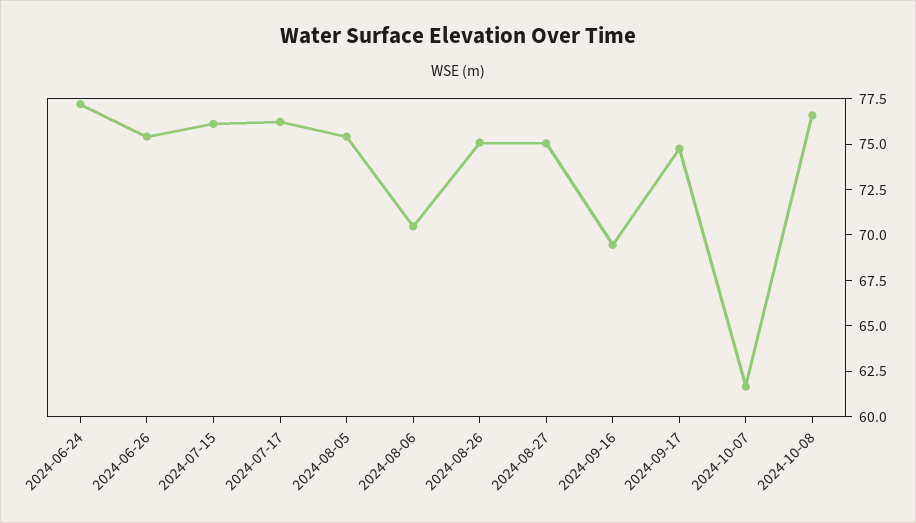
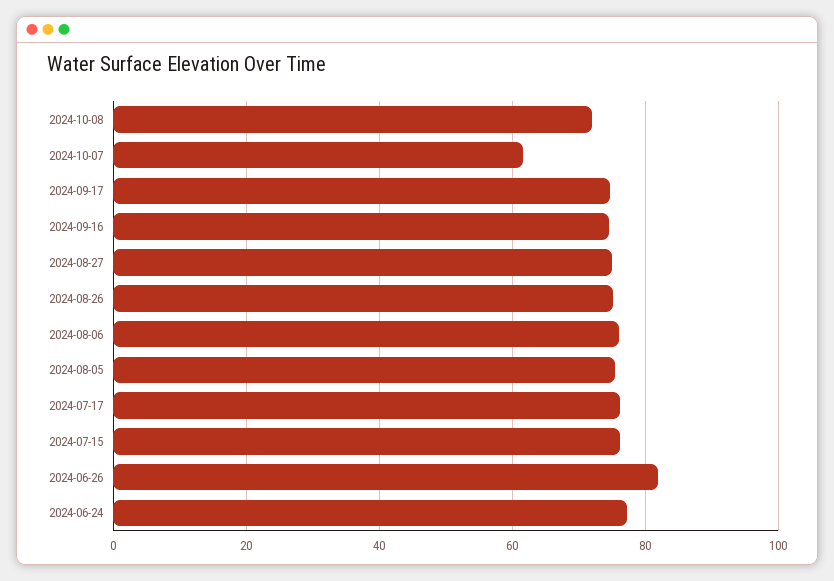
  {
    "2024-06-24": 77,
-   "2024-06-26": 75.5,
+   "2024-06-26": 82,
    "2024-07-15": 76,
    "2024-07-17": 76,
    "2024-08-05": 75.5,
-   "2024-08-06": 70.5,
+   "2024-08-06": 76,
    "2024-08-26": 75,
    "2024-08-27": 75,
-   "2024-09-16": 69.5,
+   "2024-09-16": 74,
    "2024-09-17": 74.5,
    "2024-10-07": 61.5,
-   "2024-10-08": 76.5
+   "2024-10-08": 72
  }

